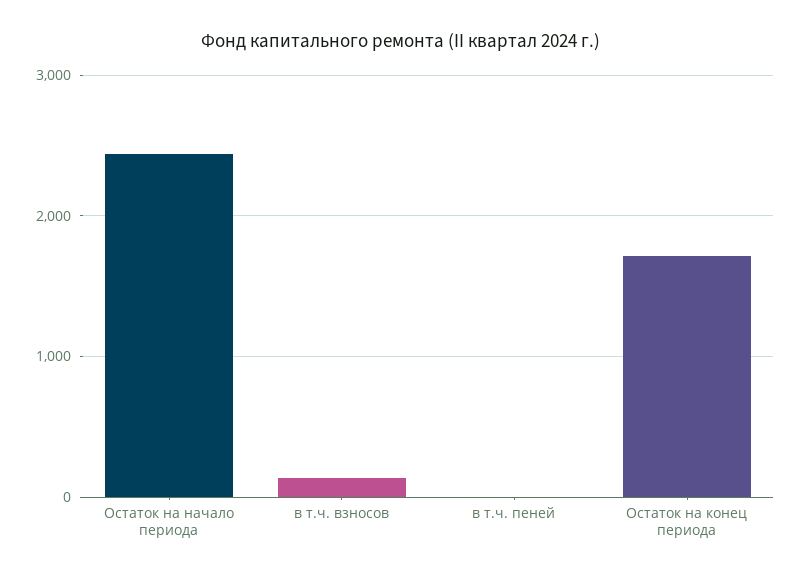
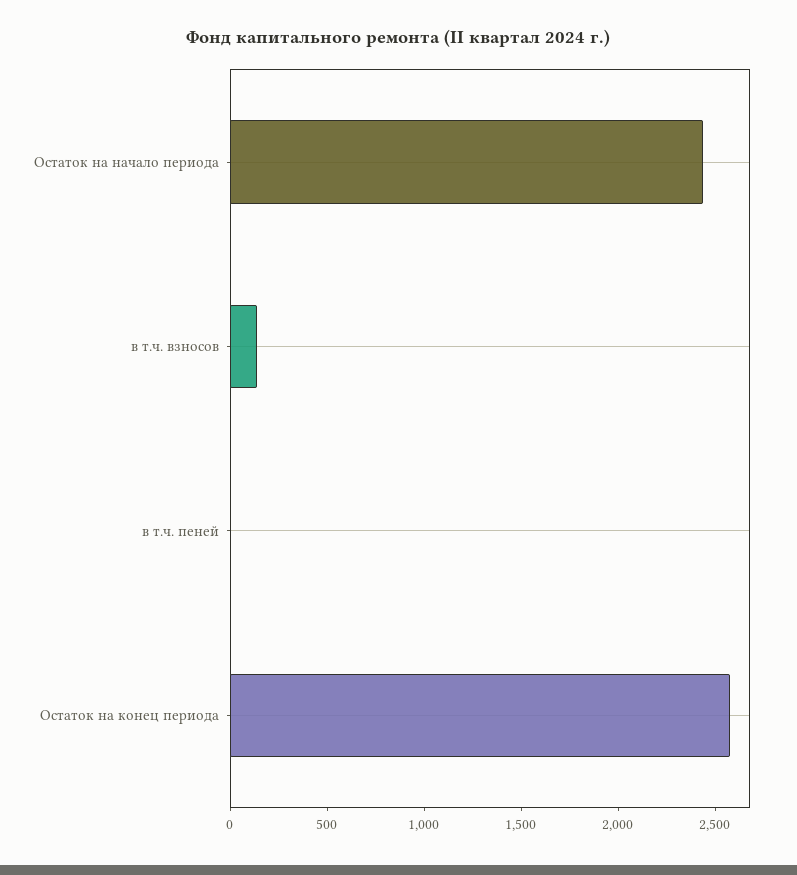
  {
    "Остаток на начало периода": 2400,
    "в т.ч. взносов": 100,
    "в т.ч. пеней": 0,
-   "Остаток на конец периода": 1700
+   "Остаток на конец периода": 2600
  }

